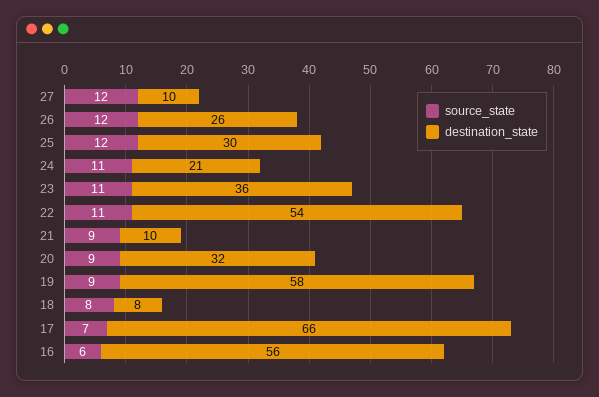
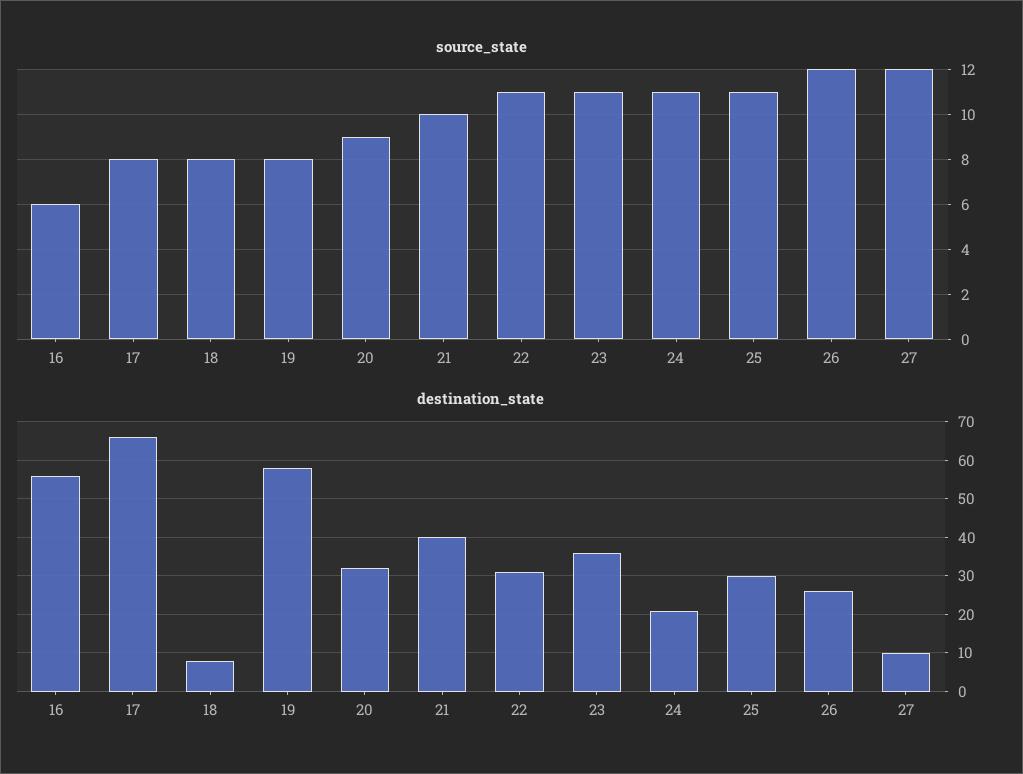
  {
    "source_state": {
      "27": 12,
      "26": 12,
-     "25": 12,
+     "25": 11,
      "24": 11,
      "23": 11,
      "22": 11,
-     "21": 9,
+     "21": 10,
      "20": 9,
-     "19": 9,
+     "19": 8,
      "18": 8,
-     "17": 7,
+     "17": 8,
      "16": 6
    },
    "destination_state": {
      "27": 10,
      "26": 26,
      "25": 30,
      "24": 21,
      "23": 36,
-     "22": 54,
+     "22": 30,
-     "21": 10,
+     "21": 40,
      "20": 32,
      "19": 58,
      "18": 8,
      "17": 66,
      "16": 56
    }
  }

